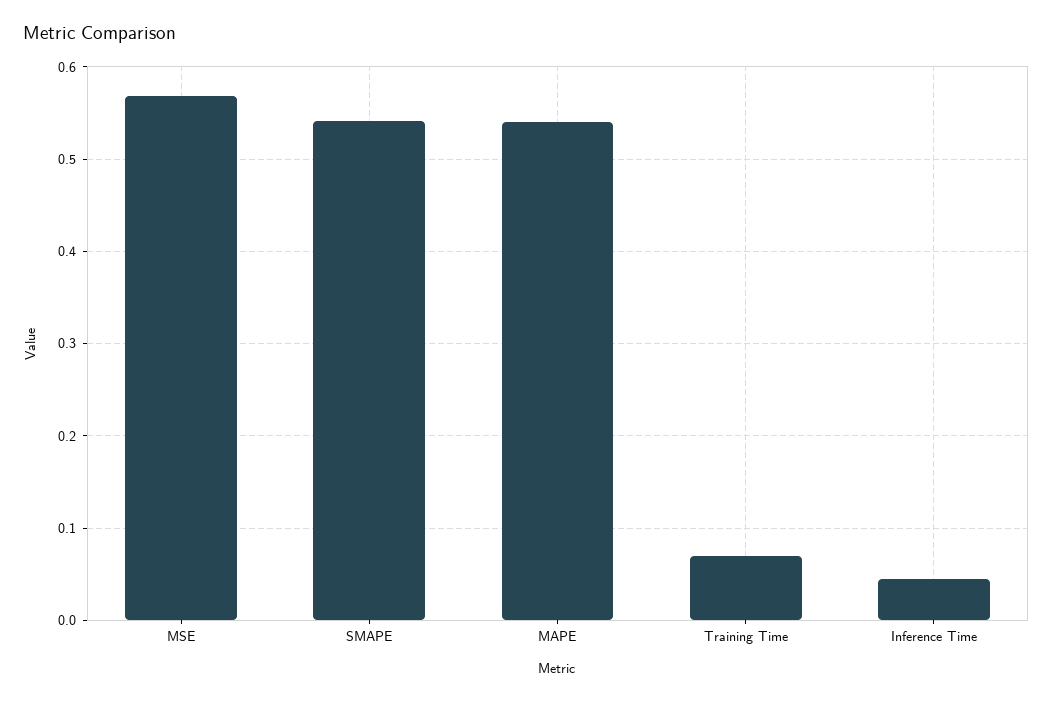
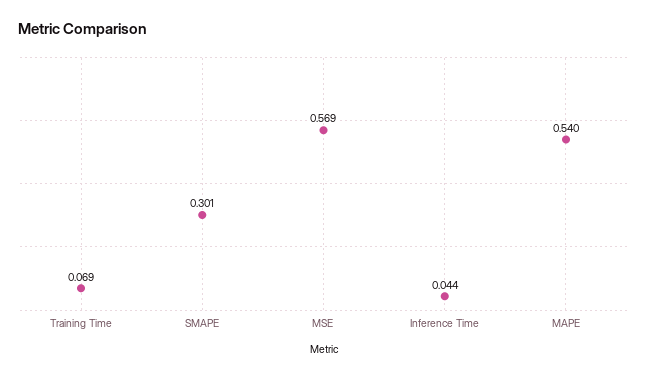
  {
    "MSE": 0.569,
-   "SMAPE": 0.54,
+   "SMAPE": 0.301,
    "MAPE": 0.54,
    "Training Time": 0.069,
    "Inference Time": 0.044
  }

